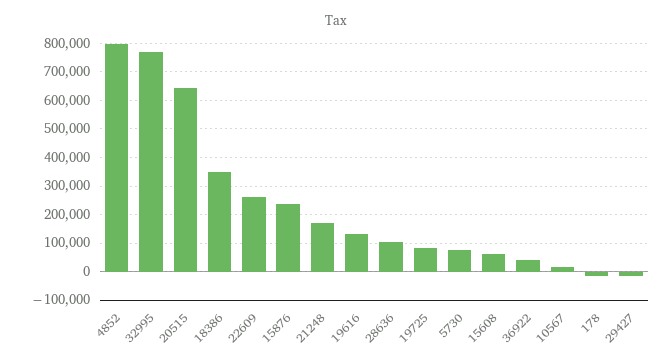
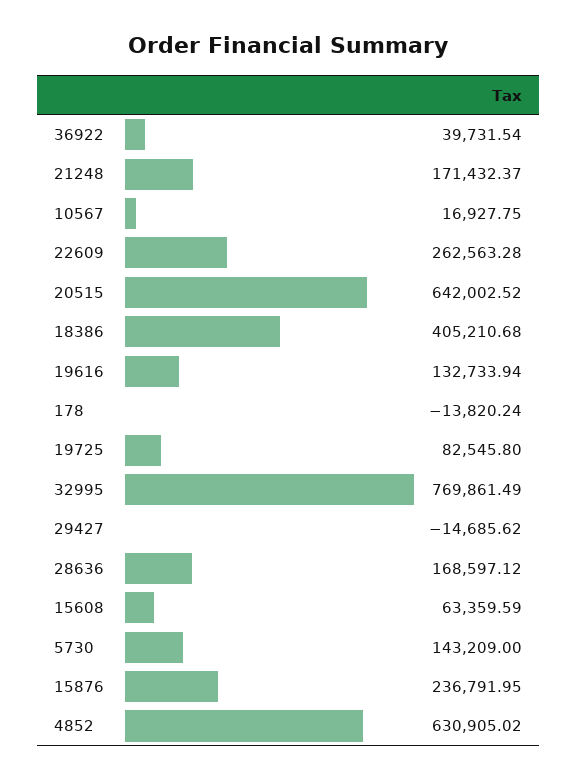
  {
-   "4852": 800000,
+   "4852": 630905.02,
    "32995": 769861.49,
    "20515": 642002.52,
-   "18386": 350000,
+   "18386": 405210.68,
    "22609": 262563.28,
    "15876": 236791.95,
    "21248": 171432.37,
    "19616": 132733.94,
-   "28636": 100000,
+   "28636": 168597.12,
    "19725": 82545.8,
-   "5730": 75000,
+   "5730": 143209,
    "15608": 63359.59,
    "36922": 39731.54,
    "10567": 16927.75,
    "178": -13820.24,
    "29427": -14685.62
  }

